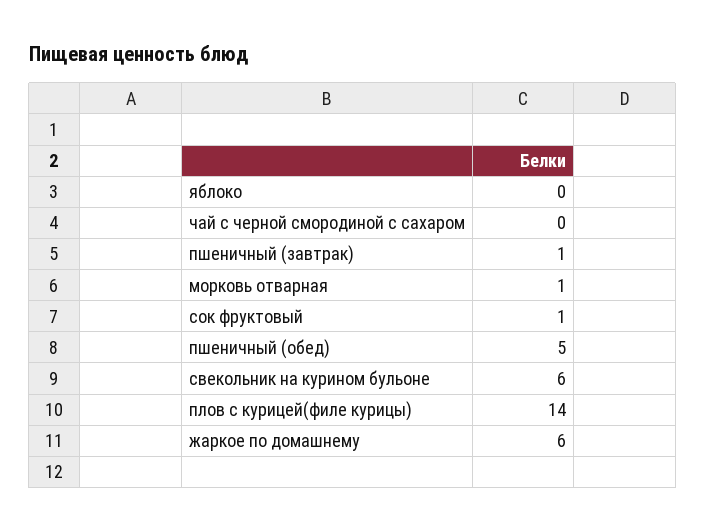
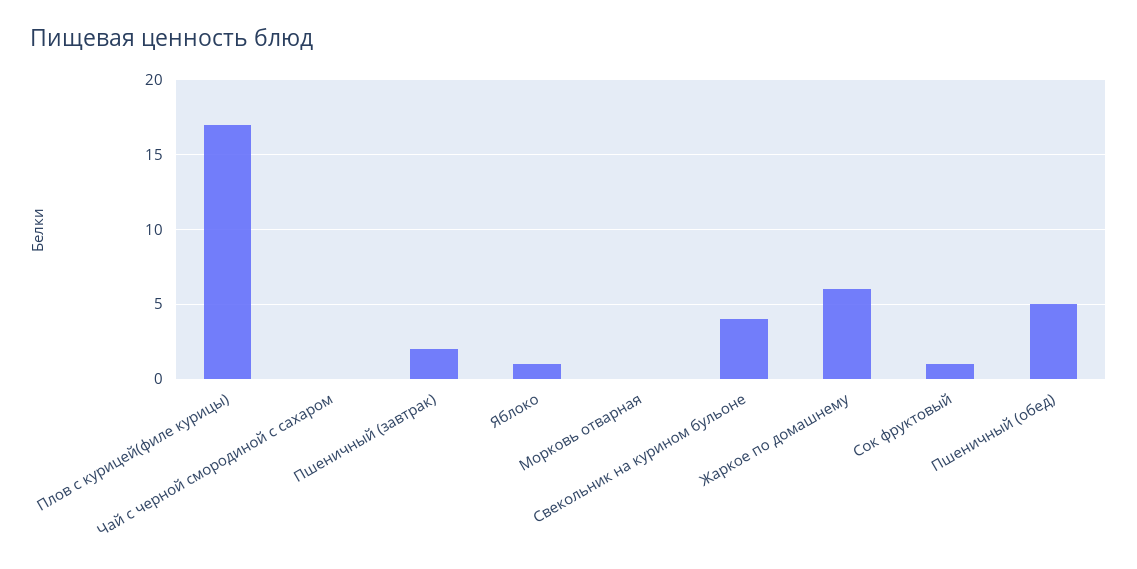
  {
-   "яблоко": 0,
+   "яблоко": 1,
    "чай с черной смородиной с сахаром": 0,
-   "пшеничный (завтрак)": 1,
+   "пшеничный (завтрак)": 2,
-   "морковь отварная": 1,
+   "морковь отварная": 0,
    "сок фруктовый": 1,
    "пшеничный (обед)": 5,
-   "свекольник на курином бульоне": 6,
+   "свекольник на курином бульоне": 4,
-   "плов с курицей(филе курицы)": 14,
+   "плов с курицей(филе курицы)": 17,
    "жаркое по домашнему": 6
  }

